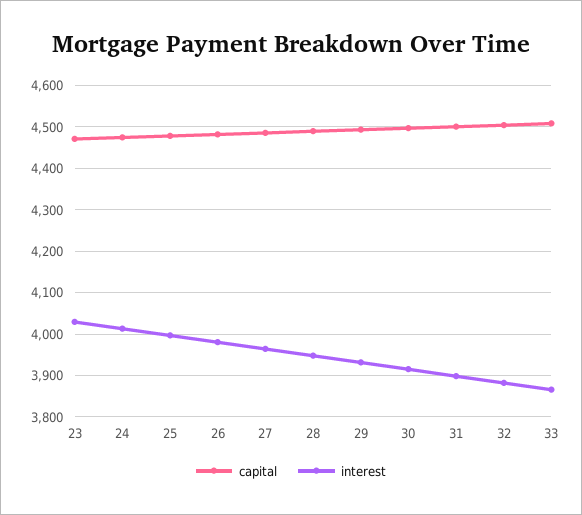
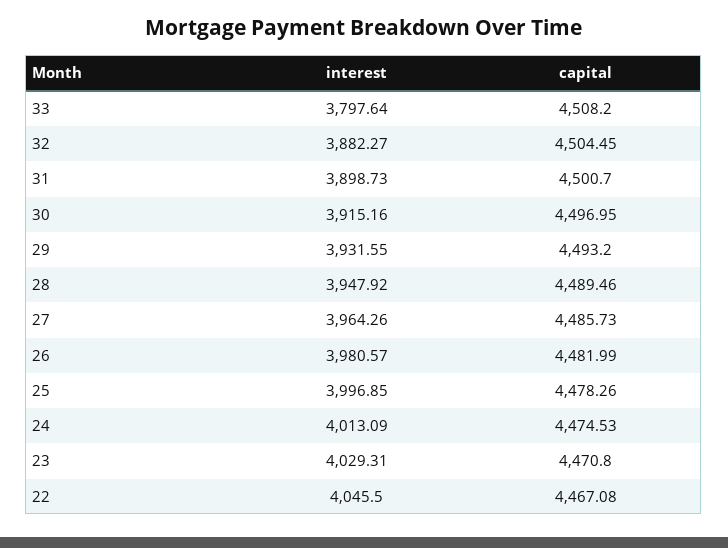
  {
    "capital": {
      "23": 4470.8,
      "24": 4474.53,
      "25": 4478.26,
      "26": 4481.99,
      "27": 4485.73,
      "28": 4489.46,
      "29": 4493.2,
      "30": 4496.95,
      "31": 4500.7,
      "32": 4504.45,
-     "33": 4508.2
+     "33": 4508.2,
+     "22": 4467.08
    },
    "interest": {
      "23": 4029.31,
      "24": 4013.09,
      "25": 3996.85,
      "26": 3980.57,
      "27": 3964.26,
      "28": 3947.92,
      "29": 3931.55,
      "30": 3915.16,
      "31": 3898.73,
      "32": 3882.27,
-     "33": 3860
+     "33": 3797.64,
+     "22": 4045.5
    }
  }

